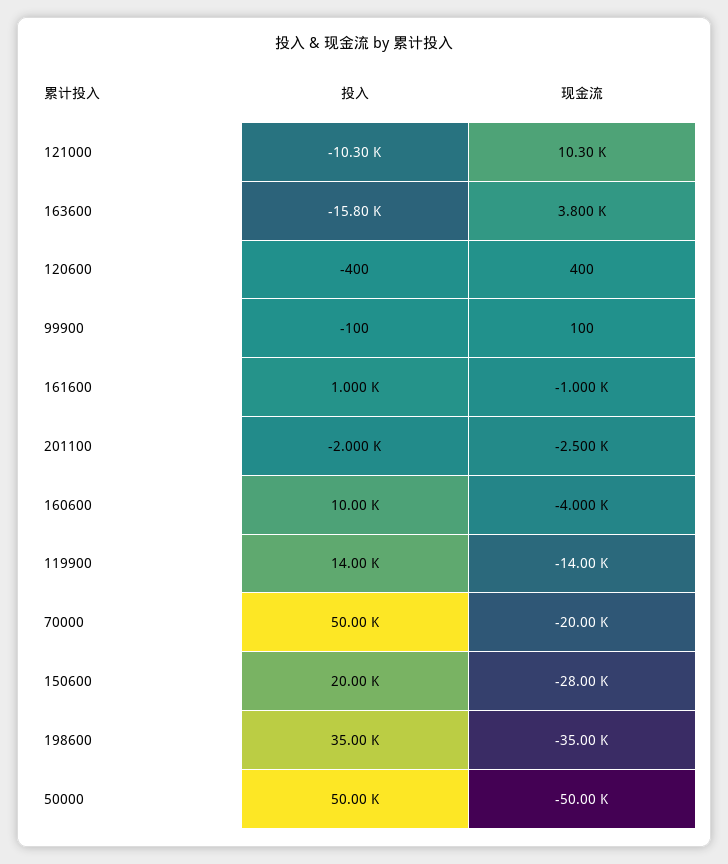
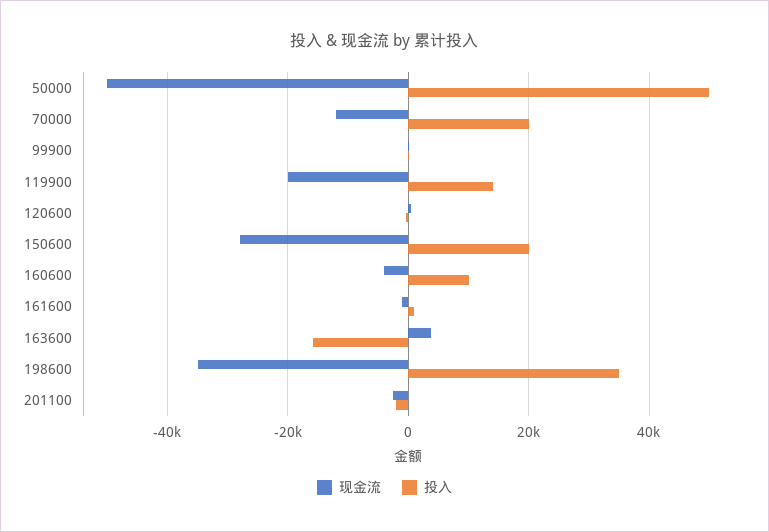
  {
    "投入": {
-     "121000": -10300,
      "163600": -15800,
      "120600": -400,
      "99900": -100,
      "161600": 1000,
      "201100": -2000,
      "160600": 10000,
      "119900": 14000,
-     "70000": 50000,
+     "70000": 20000,
      "150600": 20000,
      "198600": 35000,
      "50000": 50000
    },
    "现金流": {
-     "121000": 10300,
      "163600": 3800,
      "120600": 400,
      "99900": 100,
      "161600": -1000,
      "201100": -2500,
      "160600": -4000,
-     "119900": -14000,
+     "119900": -20000,
-     "70000": -20000,
+     "70000": -12000,
      "150600": -28000,
      "198600": -35000,
      "50000": -50000
    }
  }

